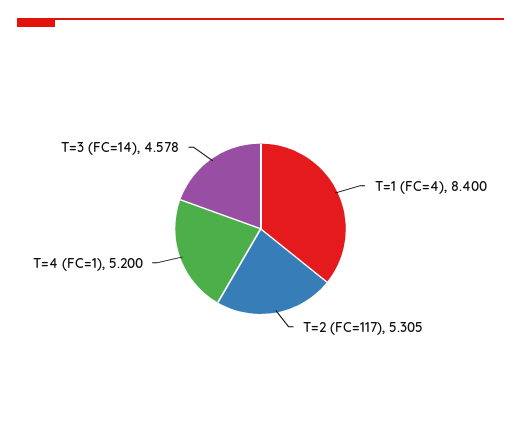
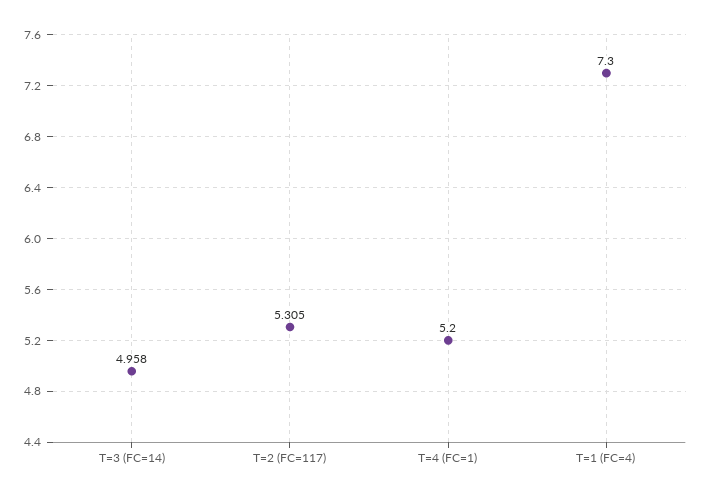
  {
-   "T=1 (FC=4)": 8.4,
+   "T=1 (FC=4)": 7.3,
    "T=2 (FC=117)": 5.305,
    "T=4 (FC=1)": 5.2,
-   "T=3 (FC=14)": 4.578
+   "T=3 (FC=14)": 4.958
  }

